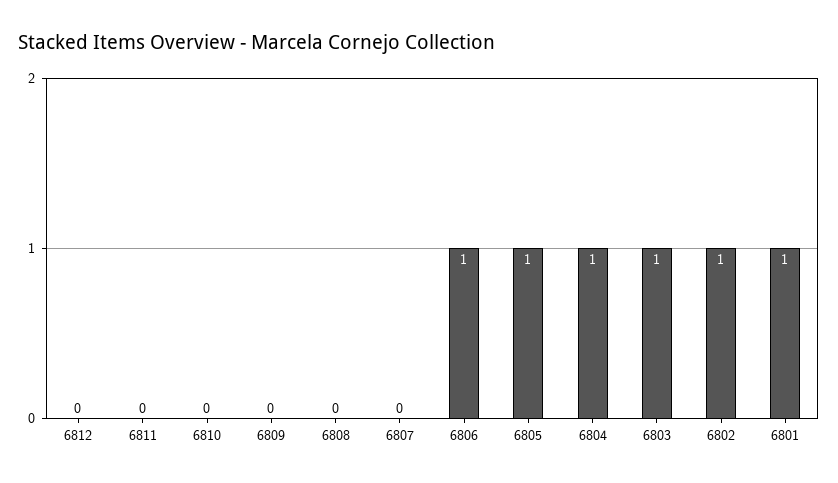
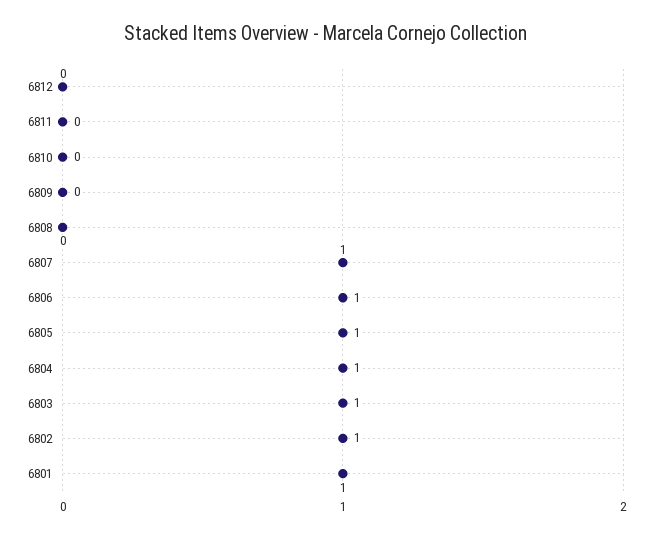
  {
    "6812": 0,
    "6811": 0,
    "6810": 0,
    "6809": 0,
    "6808": 0,
-   "6807": 0,
+   "6807": 1,
    "6806": 1,
    "6805": 1,
    "6804": 1,
    "6803": 1,
    "6802": 1,
    "6801": 1
  }

